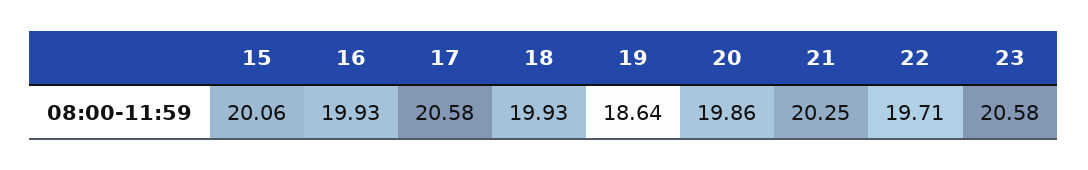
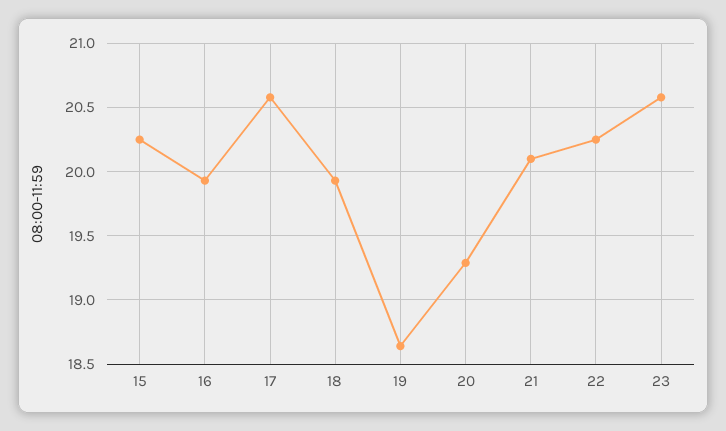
  {
-   "15": 20.06,
+   "15": 20.25,
    "16": 19.93,
    "17": 20.58,
    "18": 19.93,
    "19": 18.64,
-   "20": 19.86,
+   "20": 19.3,
-   "21": 20.25,
+   "21": 20.1,
-   "22": 19.71,
+   "22": 20.25,
    "23": 20.58
  }

